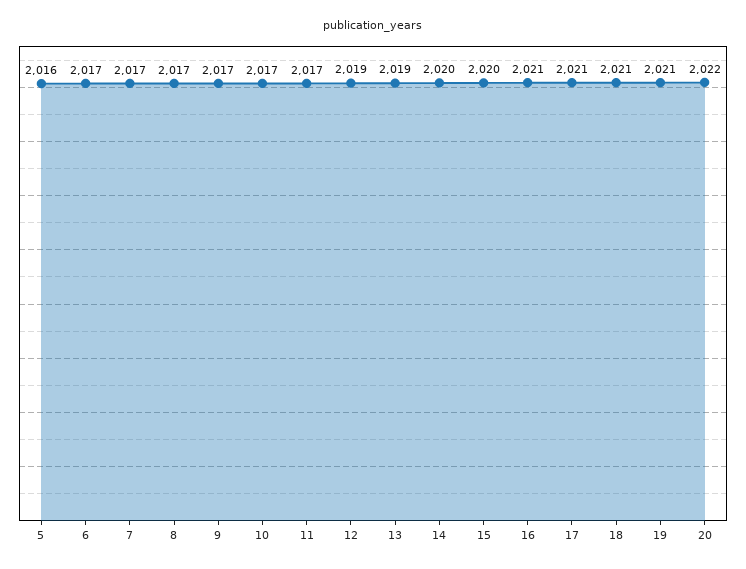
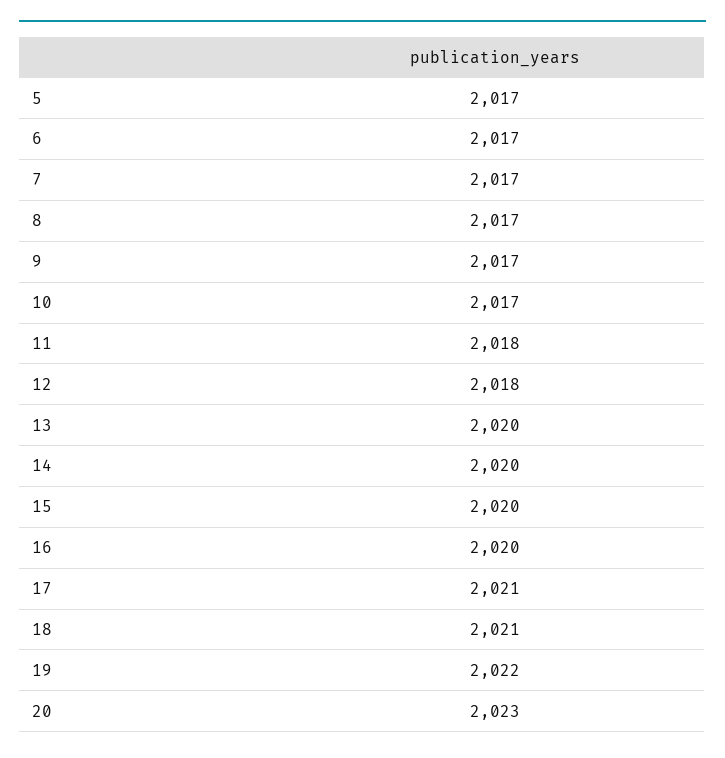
  {
-   "5": 2016,
+   "5": 2017,
    "6": 2017,
    "7": 2017,
    "8": 2017,
    "9": 2017,
    "10": 2017,
-   "11": 2017,
+   "11": 2018,
-   "12": 2019,
+   "12": 2018,
-   "13": 2019,
+   "13": 2020,
    "14": 2020,
    "15": 2020,
-   "16": 2021,
+   "16": 2020,
    "17": 2021,
    "18": 2021,
-   "19": 2021,
+   "19": 2022,
-   "20": 2022
+   "20": 2023
  }

